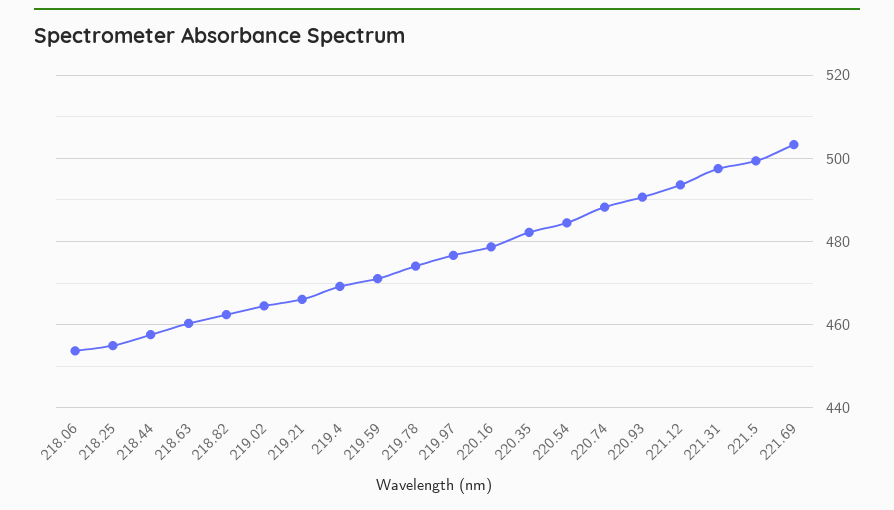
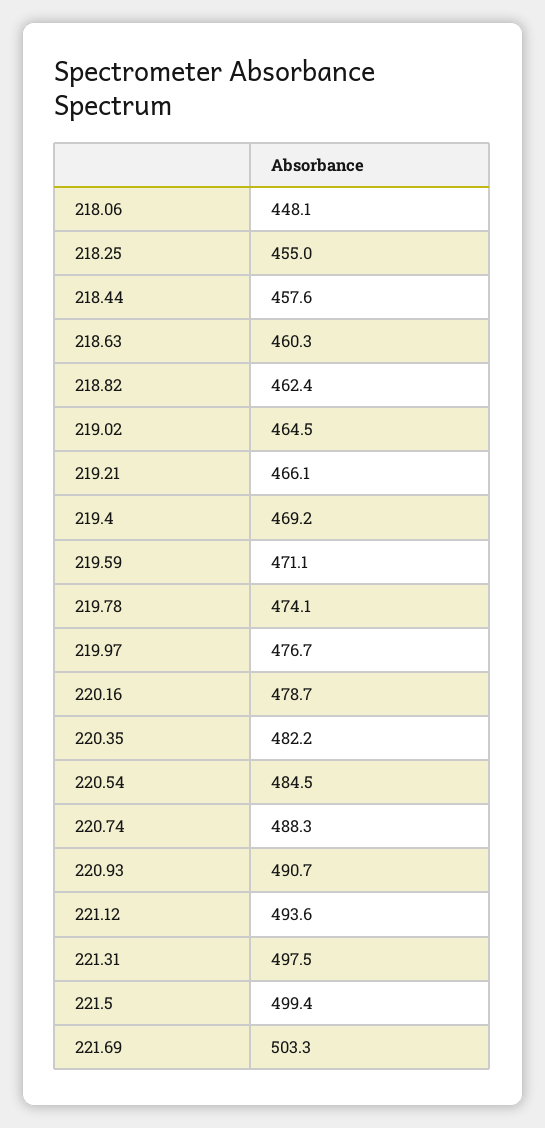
  {
-   "218.06": 454,
+   "218.06": 448.1,
    "218.25": 455,
    "218.44": 457.6,
    "218.63": 460.3,
    "218.82": 462.4,
    "219.02": 464.5,
    "219.21": 466.1,
    "219.4": 469.2,
    "219.59": 471.1,
    "219.78": 474.1,
    "219.97": 476.7,
    "220.16": 478.7,
    "220.35": 482.2,
    "220.54": 484.5,
    "220.74": 488.3,
    "220.93": 490.7,
    "221.12": 493.6,
    "221.31": 497.5,
    "221.5": 499.4,
    "221.69": 503.3
  }

